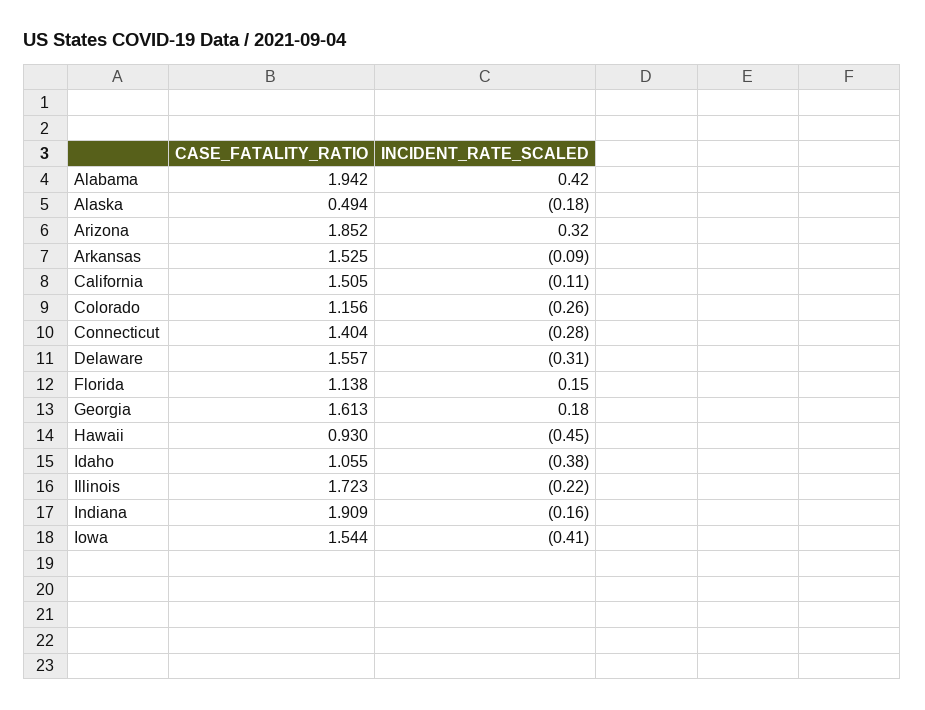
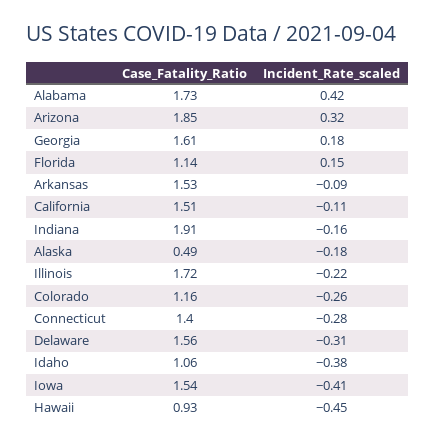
  {
    "CASE_FATALITY_RATIO": {
-     "Alabama": 1.942,
+     "Alabama": 1.73,
      "Alaska": 0.494,
      "Arizona": 1.852,
      "Arkansas": 1.525,
      "California": 1.505,
      "Colorado": 1.156,
      "Connecticut": 1.404,
      "Delaware": 1.557,
      "Florida": 1.138,
      "Georgia": 1.613,
      "Hawaii": 0.93,
      "Idaho": 1.055,
      "Illinois": 1.723,
      "Indiana": 1.909,
      "Iowa": 1.544
    },
    "INCIDENT_RATE_SCALED": {
      "Alabama": 0.42,
      "Alaska": -0.18,
      "Arizona": 0.32,
      "Arkansas": -0.09,
      "California": -0.11,
      "Colorado": -0.26,
      "Connecticut": -0.28,
      "Delaware": -0.31,
      "Florida": 0.15,
      "Georgia": 0.18,
      "Hawaii": -0.45,
      "Idaho": -0.38,
      "Illinois": -0.22,
      "Indiana": -0.16,
      "Iowa": -0.41
    }
  }

